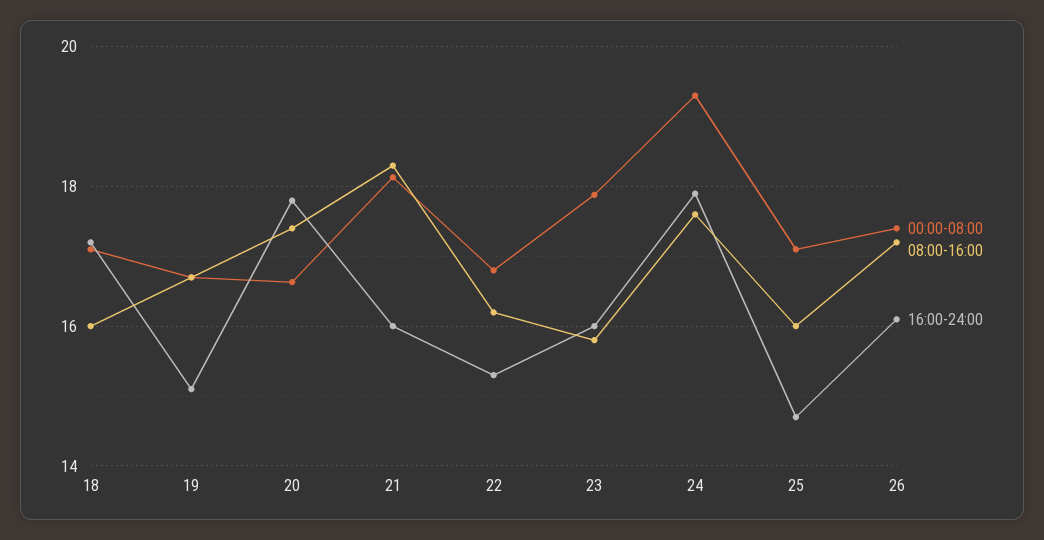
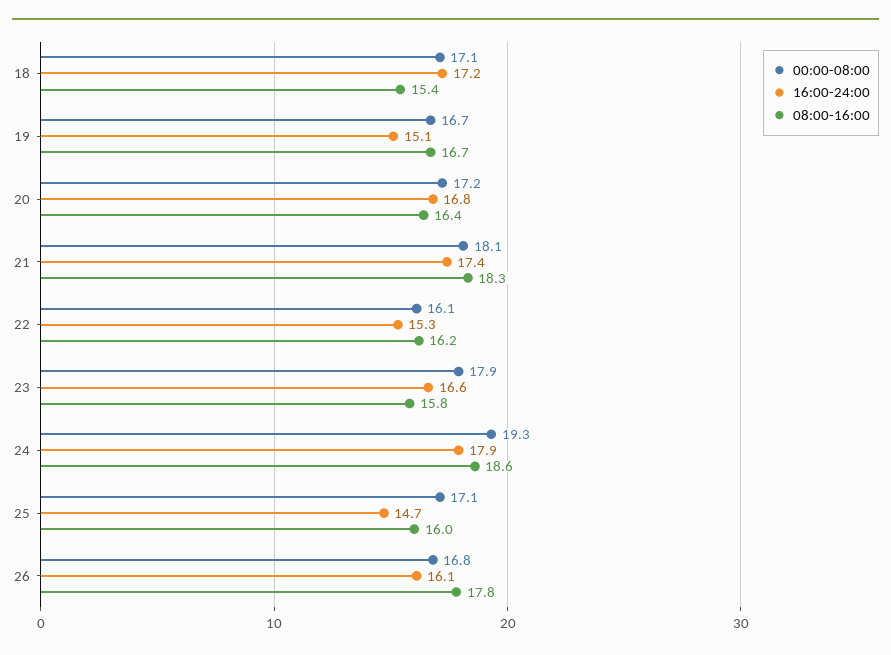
  {
    "00:00-08:00": {
      "18": 17.1,
      "19": 16.7,
-     "20": 16.6,
+     "20": 17.2,
      "21": 18.1,
-     "22": 16.8,
+     "22": 16.1,
      "23": 17.9,
      "24": 19.3,
      "25": 17.1,
-     "26": 17.4
+     "26": 16.8
    },
    "08:00-16:00": {
-     "18": 16,
+     "18": 15.4,
      "19": 16.7,
-     "20": 17.4,
+     "20": 16.4,
      "21": 18.3,
      "22": 16.2,
      "23": 15.8,
-     "24": 17.6,
+     "24": 18.6,
      "25": 16,
-     "26": 17.2
+     "26": 17.8
    },
    "16:00-24:00": {
      "18": 17.2,
      "19": 15.1,
-     "20": 17.8,
+     "20": 16.8,
-     "21": 16,
+     "21": 17.4,
      "22": 15.3,
-     "23": 16,
+     "23": 16.6,
      "24": 17.9,
      "25": 14.7,
      "26": 16.1
    }
  }

